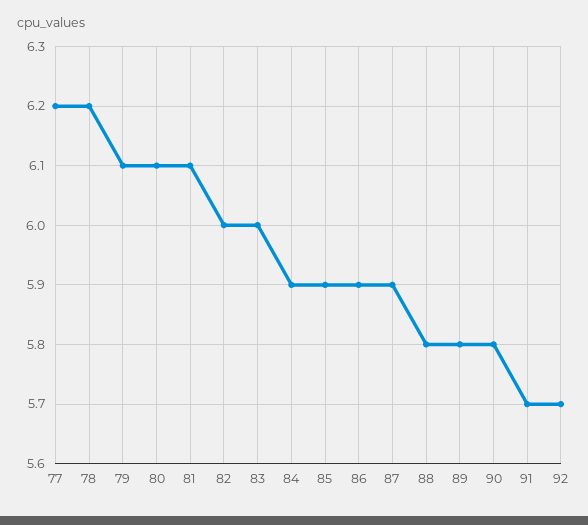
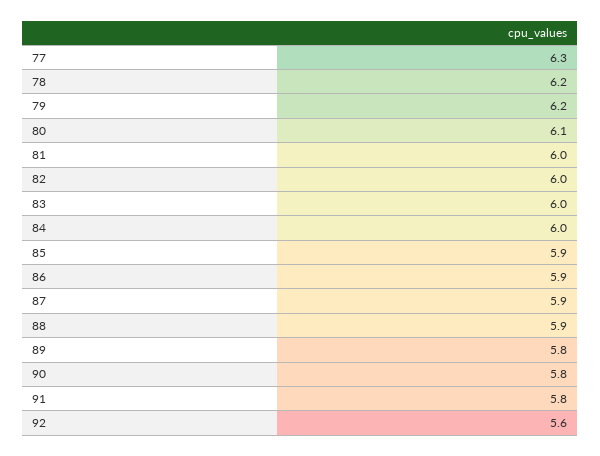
  {
-   "77": 6.2,
+   "77": 6.3,
    "78": 6.2,
-   "79": 6.1,
+   "79": 6.2,
    "80": 6.1,
-   "81": 6.1,
+   "81": 6,
    "82": 6,
    "83": 6,
-   "84": 5.9,
+   "84": 6,
    "85": 5.9,
    "86": 5.9,
    "87": 5.9,
-   "88": 5.8,
+   "88": 5.9,
    "89": 5.8,
    "90": 5.8,
-   "91": 5.7,
+   "91": 5.8,
-   "92": 5.7
+   "92": 5.6
  }

